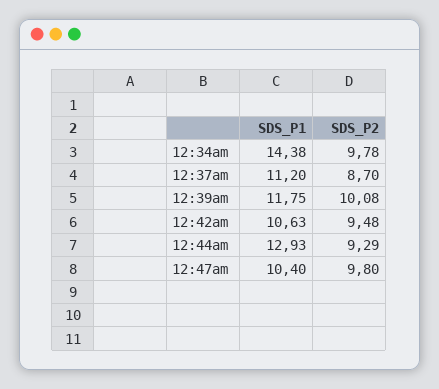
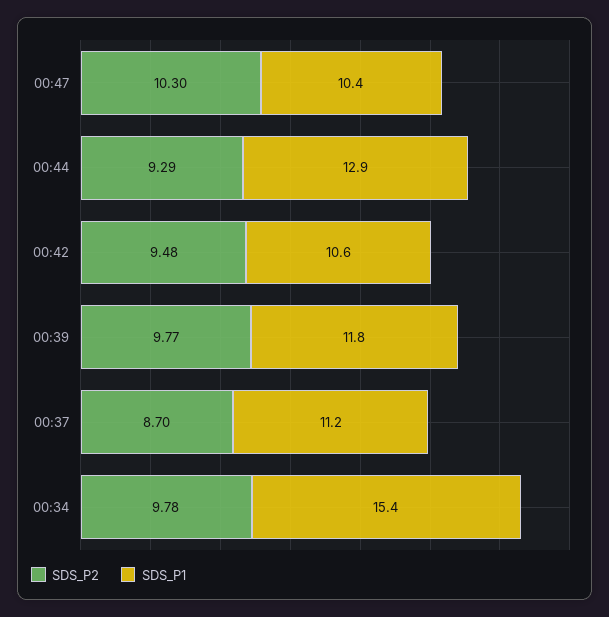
  {
    "SDS_P1": {
-     "12:34am": 14.38,
+     "12:34am": 15.4,
      "12:37am": 11.2,
      "12:39am": 11.75,
      "12:42am": 10.63,
      "12:44am": 12.93,
      "12:47am": 10.4
    },
    "SDS_P2": {
      "12:34am": 9.78,
      "12:37am": 8.7,
-     "12:39am": 10.08,
+     "12:39am": 9.77,
      "12:42am": 9.48,
      "12:44am": 9.29,
-     "12:47am": 9.8
+     "12:47am": 10.3
    }
  }

